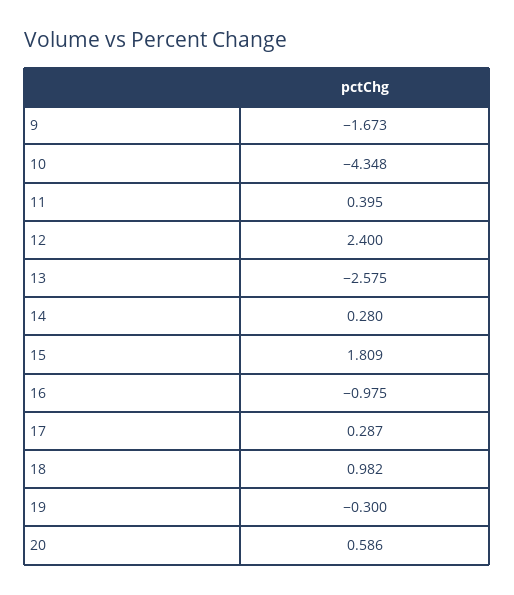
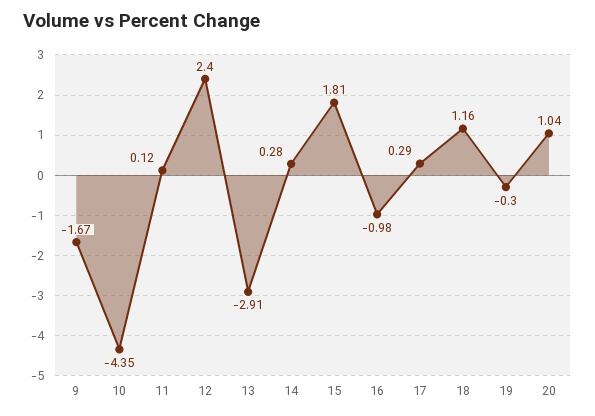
  {
    "9": -1.673,
    "10": -4.348,
-   "11": 0.395,
+   "11": 0.12,
    "12": 2.4,
-   "13": -2.575,
+   "13": -2.91,
    "14": 0.28,
    "15": 1.809,
    "16": -0.975,
    "17": 0.287,
-   "18": 0.982,
+   "18": 1.16,
    "19": -0.3,
-   "20": 0.586
+   "20": 1.04
  }

